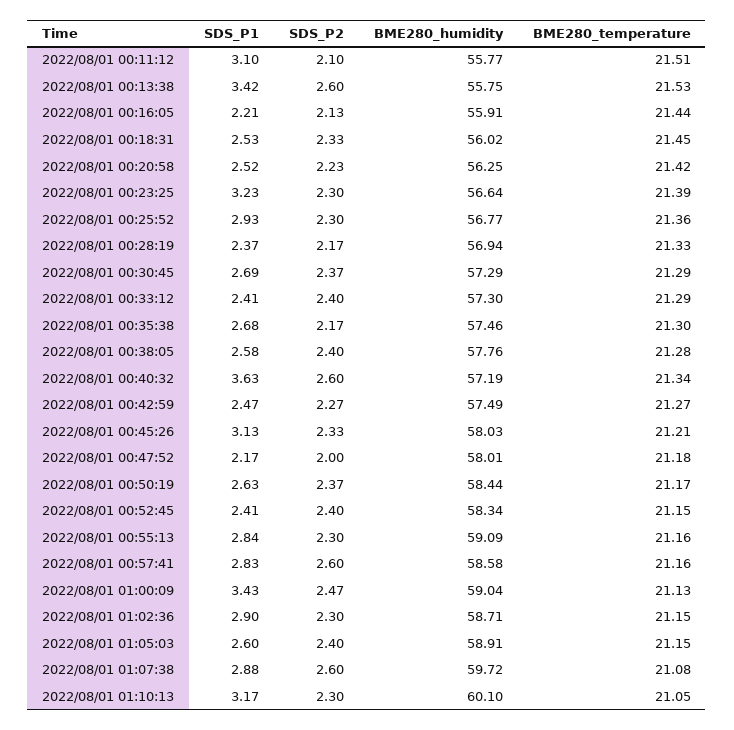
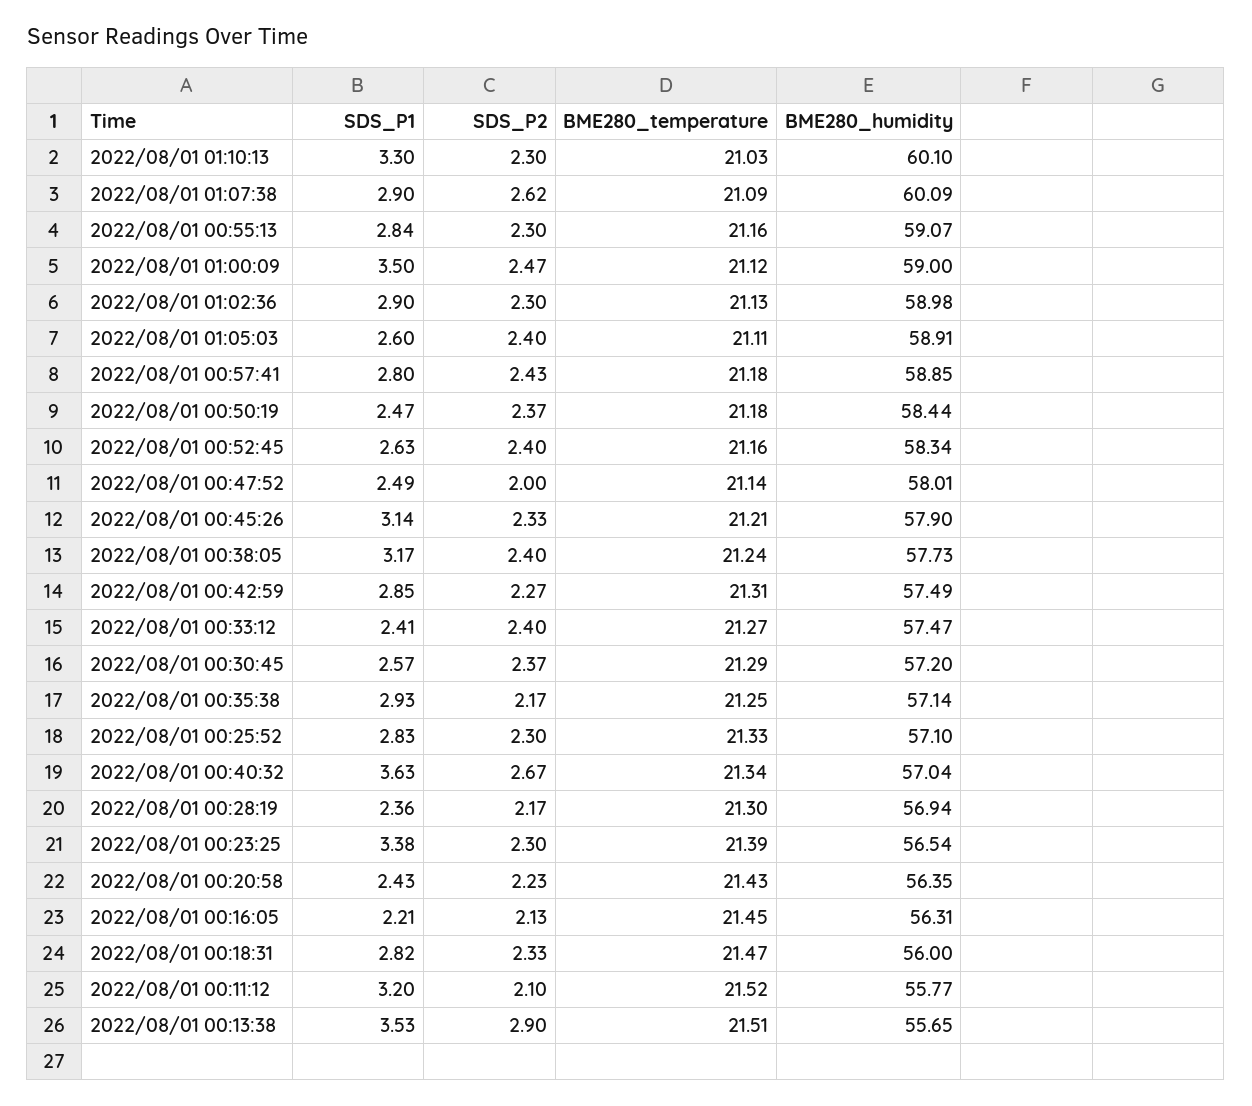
  {
    "SDS_P1": {
-     "2022/08/01 00:11:12": 3.1,
+     "2022/08/01 00:11:12": 3.2,
-     "2022/08/01 00:13:38": 3.42,
+     "2022/08/01 00:13:38": 3.53,
      "2022/08/01 00:16:05": 2.21,
-     "2022/08/01 00:18:31": 2.53,
+     "2022/08/01 00:18:31": 2.82,
-     "2022/08/01 00:20:58": 2.52,
+     "2022/08/01 00:20:58": 2.43,
-     "2022/08/01 00:23:25": 3.23,
+     "2022/08/01 00:23:25": 3.38,
-     "2022/08/01 00:25:52": 2.93,
+     "2022/08/01 00:25:52": 2.83,
-     "2022/08/01 00:28:19": 2.37,
+     "2022/08/01 00:28:19": 2.36,
-     "2022/08/01 00:30:45": 2.69,
+     "2022/08/01 00:30:45": 2.57,
      "2022/08/01 00:33:12": 2.41,
-     "2022/08/01 00:35:38": 2.68,
+     "2022/08/01 00:35:38": 2.93,
-     "2022/08/01 00:38:05": 2.58,
+     "2022/08/01 00:38:05": 3.17,
      "2022/08/01 00:40:32": 3.63,
-     "2022/08/01 00:42:59": 2.47,
+     "2022/08/01 00:42:59": 2.85,
-     "2022/08/01 00:45:26": 3.13,
+     "2022/08/01 00:45:26": 3.14,
-     "2022/08/01 00:47:52": 2.17,
+     "2022/08/01 00:47:52": 2.49,
-     "2022/08/01 00:50:19": 2.63,
+     "2022/08/01 00:50:19": 2.47,
-     "2022/08/01 00:52:45": 2.41,
+     "2022/08/01 00:52:45": 2.63,
      "2022/08/01 00:55:13": 2.84,
-     "2022/08/01 00:57:41": 2.83,
+     "2022/08/01 00:57:41": 2.8,
-     "2022/08/01 01:00:09": 3.43,
+     "2022/08/01 01:00:09": 3.5,
      "2022/08/01 01:02:36": 2.9,
      "2022/08/01 01:05:03": 2.6,
-     "2022/08/01 01:07:38": 2.88,
+     "2022/08/01 01:07:38": 2.9,
-     "2022/08/01 01:10:13": 3.17
+     "2022/08/01 01:10:13": 3.3
    },
    "SDS_P2": {
      "2022/08/01 00:11:12": 2.1,
-     "2022/08/01 00:13:38": 2.6,
+     "2022/08/01 00:13:38": 2.9,
      "2022/08/01 00:16:05": 2.13,
      "2022/08/01 00:18:31": 2.33,
      "2022/08/01 00:20:58": 2.23,
      "2022/08/01 00:23:25": 2.3,
      "2022/08/01 00:25:52": 2.3,
      "2022/08/01 00:28:19": 2.17,
      "2022/08/01 00:30:45": 2.37,
      "2022/08/01 00:33:12": 2.4,
      "2022/08/01 00:35:38": 2.17,
      "2022/08/01 00:38:05": 2.4,
-     "2022/08/01 00:40:32": 2.6,
+     "2022/08/01 00:40:32": 2.67,
      "2022/08/01 00:42:59": 2.27,
      "2022/08/01 00:45:26": 2.33,
      "2022/08/01 00:47:52": 2,
      "2022/08/01 00:50:19": 2.37,
      "2022/08/01 00:52:45": 2.4,
      "2022/08/01 00:55:13": 2.3,
-     "2022/08/01 00:57:41": 2.6,
+     "2022/08/01 00:57:41": 2.43,
      "2022/08/01 01:00:09": 2.47,
      "2022/08/01 01:02:36": 2.3,
      "2022/08/01 01:05:03": 2.4,
-     "2022/08/01 01:07:38": 2.6,
+     "2022/08/01 01:07:38": 2.62,
      "2022/08/01 01:10:13": 2.3
    },
    "BME280_humidity": {
      "2022/08/01 00:11:12": 55.77,
-     "2022/08/01 00:13:38": 55.75,
+     "2022/08/01 00:13:38": 55.65,
-     "2022/08/01 00:16:05": 55.91,
+     "2022/08/01 00:16:05": 56.31,
-     "2022/08/01 00:18:31": 56.02,
+     "2022/08/01 00:18:31": 56,
-     "2022/08/01 00:20:58": 56.25,
+     "2022/08/01 00:20:58": 56.35,
-     "2022/08/01 00:23:25": 56.64,
+     "2022/08/01 00:23:25": 56.54,
-     "2022/08/01 00:25:52": 56.77,
+     "2022/08/01 00:25:52": 57.1,
      "2022/08/01 00:28:19": 56.94,
-     "2022/08/01 00:30:45": 57.29,
+     "2022/08/01 00:30:45": 57.2,
-     "2022/08/01 00:33:12": 57.3,
+     "2022/08/01 00:33:12": 57.47,
-     "2022/08/01 00:35:38": 57.46,
+     "2022/08/01 00:35:38": 57.14,
-     "2022/08/01 00:38:05": 57.76,
+     "2022/08/01 00:38:05": 57.73,
-     "2022/08/01 00:40:32": 57.19,
+     "2022/08/01 00:40:32": 57.04,
      "2022/08/01 00:42:59": 57.49,
-     "2022/08/01 00:45:26": 58.03,
+     "2022/08/01 00:45:26": 57.9,
      "2022/08/01 00:47:52": 58.01,
      "2022/08/01 00:50:19": 58.44,
      "2022/08/01 00:52:45": 58.34,
-     "2022/08/01 00:55:13": 59.09,
+     "2022/08/01 00:55:13": 59.07,
-     "2022/08/01 00:57:41": 58.58,
+     "2022/08/01 00:57:41": 58.85,
-     "2022/08/01 01:00:09": 59.04,
+     "2022/08/01 01:00:09": 59,
-     "2022/08/01 01:02:36": 58.71,
+     "2022/08/01 01:02:36": 58.98,
      "2022/08/01 01:05:03": 58.91,
-     "2022/08/01 01:07:38": 59.72,
+     "2022/08/01 01:07:38": 60.09,
      "2022/08/01 01:10:13": 60.1
    },
    "BME280_temperature": {
-     "2022/08/01 00:11:12": 21.51,
+     "2022/08/01 00:11:12": 21.52,
-     "2022/08/01 00:13:38": 21.53,
+     "2022/08/01 00:13:38": 21.51,
-     "2022/08/01 00:16:05": 21.44,
+     "2022/08/01 00:16:05": 21.45,
-     "2022/08/01 00:18:31": 21.45,
+     "2022/08/01 00:18:31": 21.47,
-     "2022/08/01 00:20:58": 21.42,
+     "2022/08/01 00:20:58": 21.43,
      "2022/08/01 00:23:25": 21.39,
-     "2022/08/01 00:25:52": 21.36,
+     "2022/08/01 00:25:52": 21.33,
-     "2022/08/01 00:28:19": 21.33,
+     "2022/08/01 00:28:19": 21.3,
      "2022/08/01 00:30:45": 21.29,
-     "2022/08/01 00:33:12": 21.29,
+     "2022/08/01 00:33:12": 21.27,
-     "2022/08/01 00:35:38": 21.3,
+     "2022/08/01 00:35:38": 21.25,
-     "2022/08/01 00:38:05": 21.28,
+     "2022/08/01 00:38:05": 21.24,
      "2022/08/01 00:40:32": 21.34,
-     "2022/08/01 00:42:59": 21.27,
+     "2022/08/01 00:42:59": 21.31,
      "2022/08/01 00:45:26": 21.21,
-     "2022/08/01 00:47:52": 21.18,
+     "2022/08/01 00:47:52": 21.14,
-     "2022/08/01 00:50:19": 21.17,
+     "2022/08/01 00:50:19": 21.18,
-     "2022/08/01 00:52:45": 21.15,
+     "2022/08/01 00:52:45": 21.16,
      "2022/08/01 00:55:13": 21.16,
-     "2022/08/01 00:57:41": 21.16,
+     "2022/08/01 00:57:41": 21.18,
-     "2022/08/01 01:00:09": 21.13,
+     "2022/08/01 01:00:09": 21.12,
-     "2022/08/01 01:02:36": 21.15,
+     "2022/08/01 01:02:36": 21.13,
-     "2022/08/01 01:05:03": 21.15,
+     "2022/08/01 01:05:03": 21.11,
-     "2022/08/01 01:07:38": 21.08,
+     "2022/08/01 01:07:38": 21.09,
-     "2022/08/01 01:10:13": 21.05
+     "2022/08/01 01:10:13": 21.03
    }
  }

